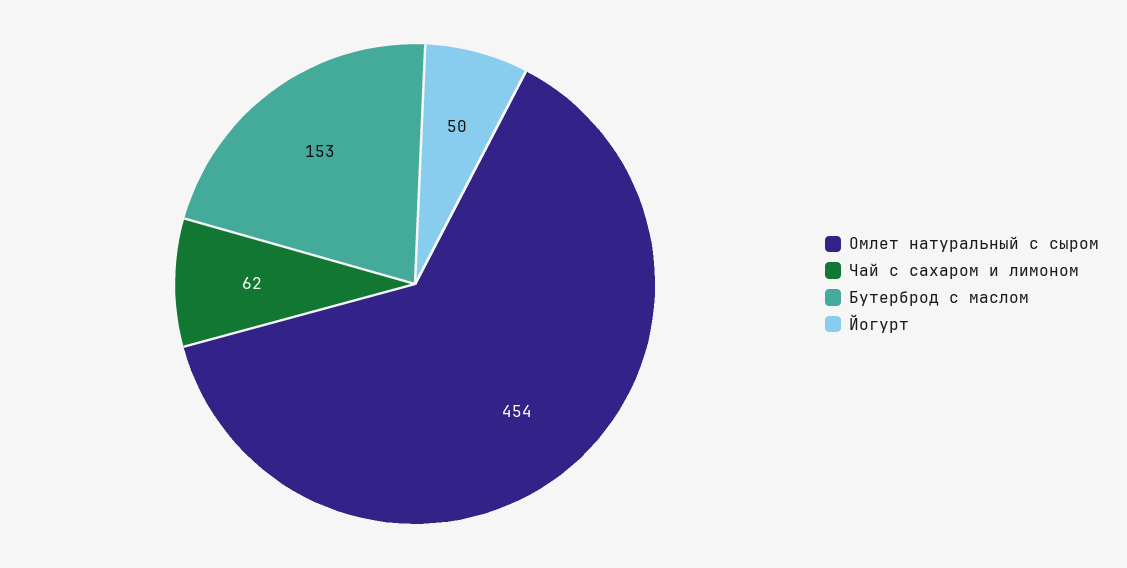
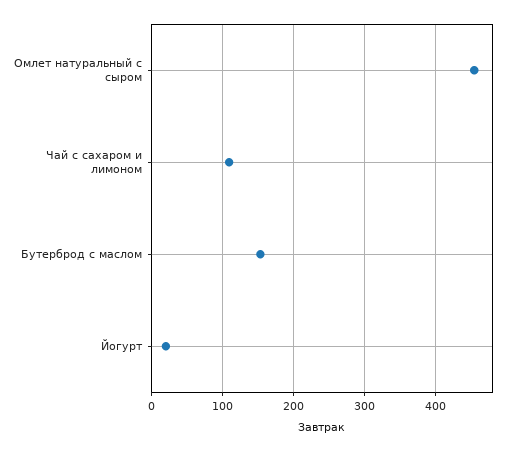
  {
    "Омлет натуральный с сыром": 454,
-   "Чай с сахаром и лимоном": 62,
+   "Чай с сахаром и лимоном": 110,
    "Бутерброд с маслом": 153,
-   "Йогурт": 50
+   "Йогурт": 20
  }

